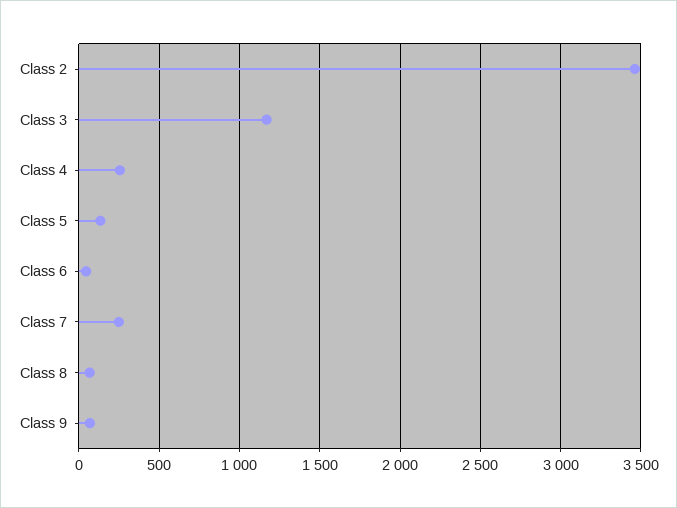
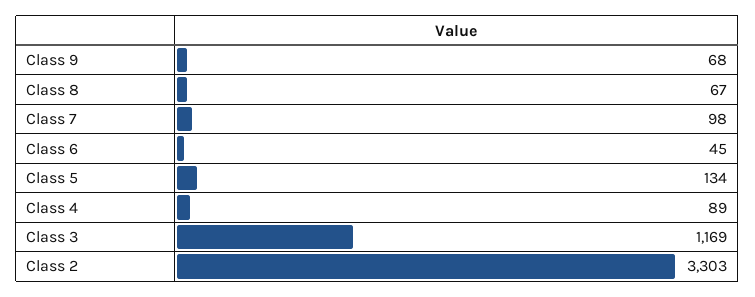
  {
-   "Class 2": 3450,
+   "Class 2": 3303,
    "Class 3": 1169,
-   "Class 4": 250,
+   "Class 4": 89,
    "Class 5": 134,
    "Class 6": 45,
-   "Class 7": 250,
+   "Class 7": 98,
    "Class 8": 67,
    "Class 9": 68
  }

